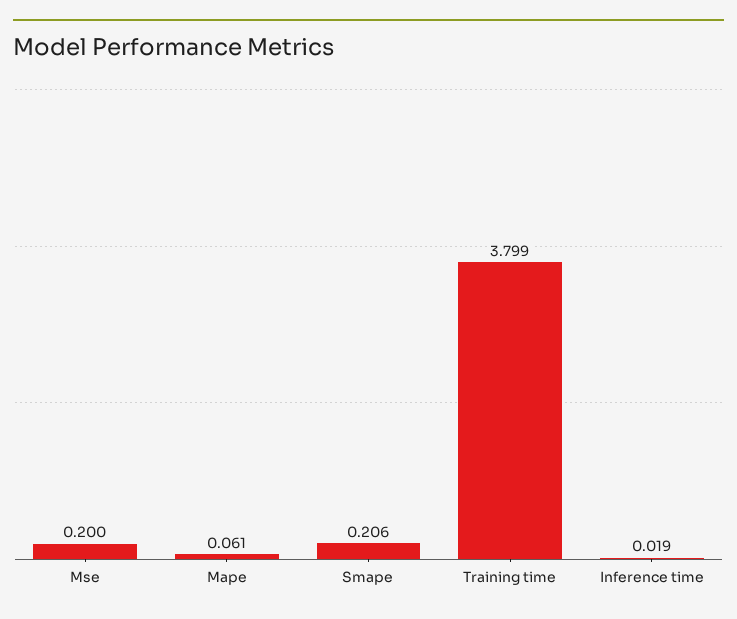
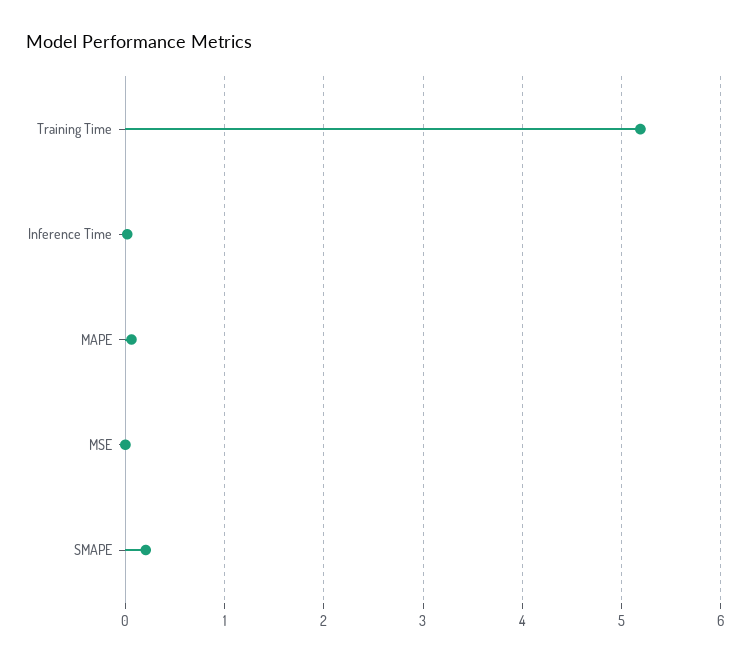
  {
-   "Mse": 0.2,
+   "Mse": 0,
    "Mape": 0.061,
    "Smape": 0.206,
-   "Training time": 3.799,
+   "Training time": 5.2,
    "Inference time": 0.019
  }

